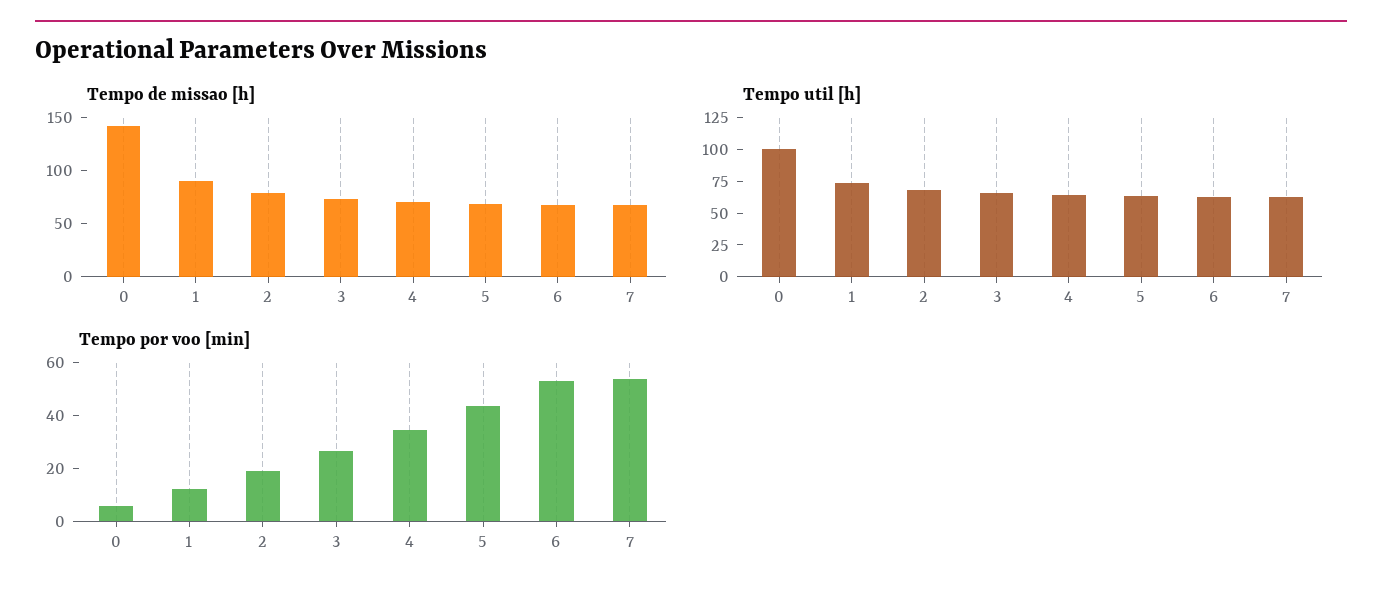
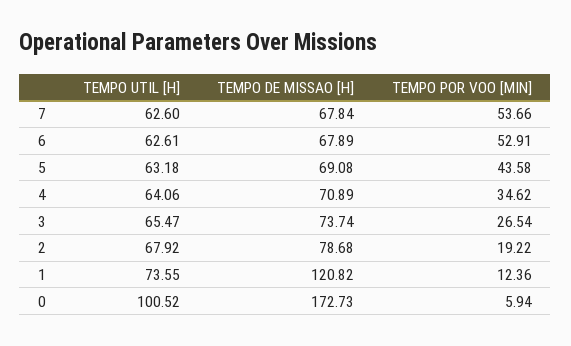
  {
    "Tempo de missao [h]": {
-     "0": 140,
+     "0": 172.73,
-     "1": 90,
+     "1": 120.82,
      "2": 78.68,
      "3": 73.74,
      "4": 70.89,
      "5": 69.08,
      "6": 67.89,
      "7": 67.84
    },
    "Tempo util [h]": {
      "0": 100.52,
      "1": 73.55,
      "2": 67.92,
      "3": 65.47,
      "4": 64.06,
      "5": 63.18,
      "6": 62.61,
      "7": 62.6
    },
    "Tempo por voo [min]": {
      "0": 5.94,
      "1": 12.36,
      "2": 19.22,
      "3": 26.54,
      "4": 34.62,
      "5": 43.58,
      "6": 52.91,
      "7": 53.66
    }
  }

